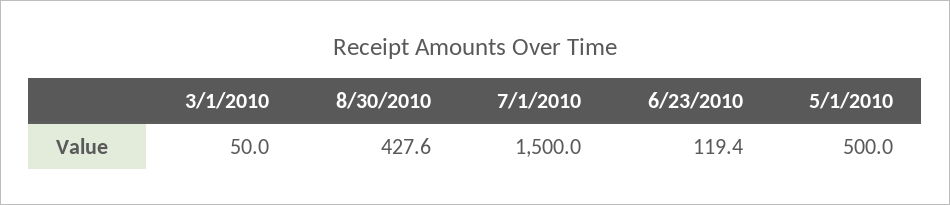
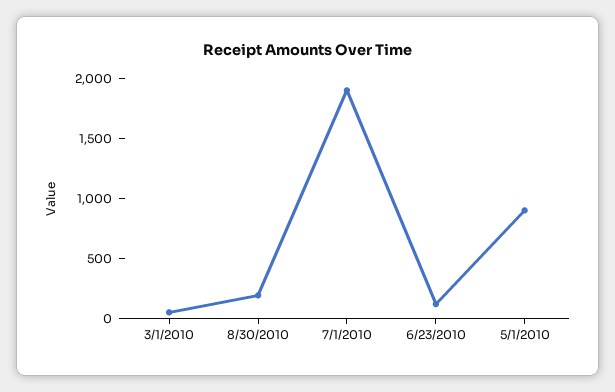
  {
    "3/1/2010": 50,
-   "8/30/2010": 427.6,
+   "8/30/2010": 200,
-   "7/1/2010": 1500,
+   "7/1/2010": 1900,
    "6/23/2010": 119.4,
-   "5/1/2010": 500
+   "5/1/2010": 900
  }

